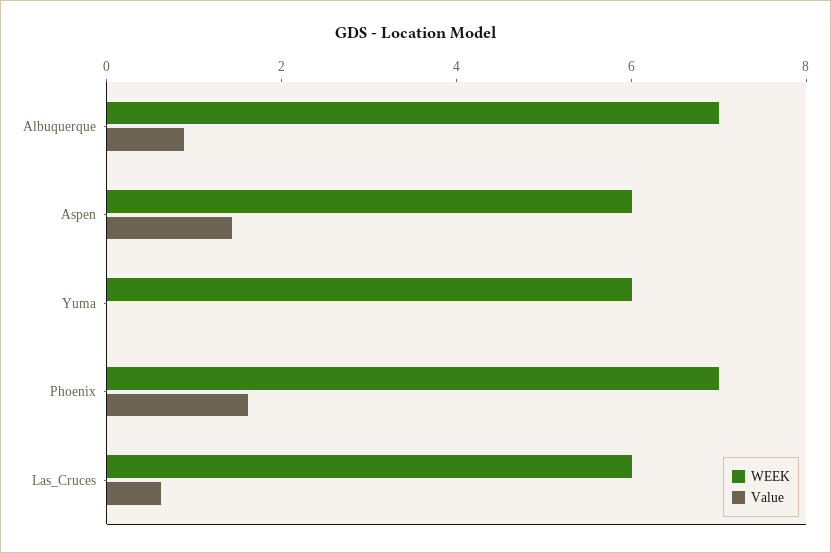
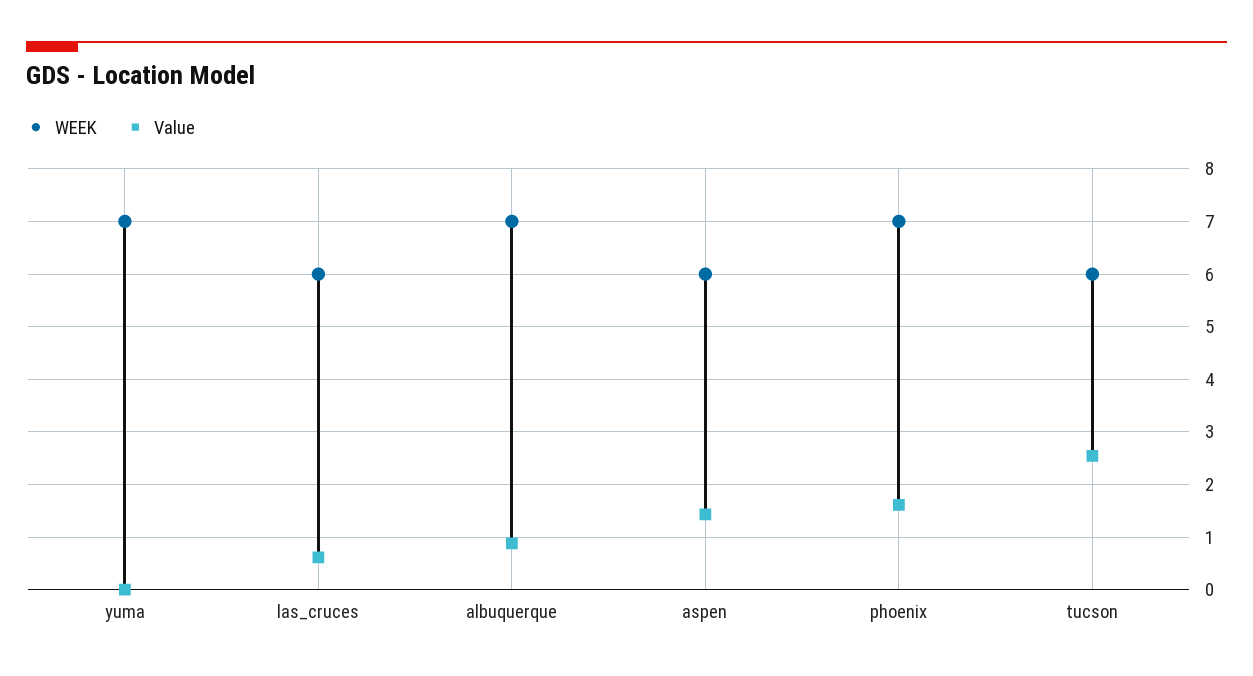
  {
    "WEEK": {
      "Albuquerque": 7,
      "Aspen": 6,
-     "Yuma": 6,
+     "Yuma": 7,
      "Phoenix": 7,
-     "Las_Cruces": 6
+     "Las_Cruces": 6,
+     "tucson": 6
    },
    "Value": {
      "Albuquerque": 0.8,
      "Aspen": 1.4,
      "Yuma": 0,
      "Phoenix": 1.6,
-     "Las_Cruces": 0.6
+     "Las_Cruces": 0.6,
+     "tucson": 2.6
    }
  }

